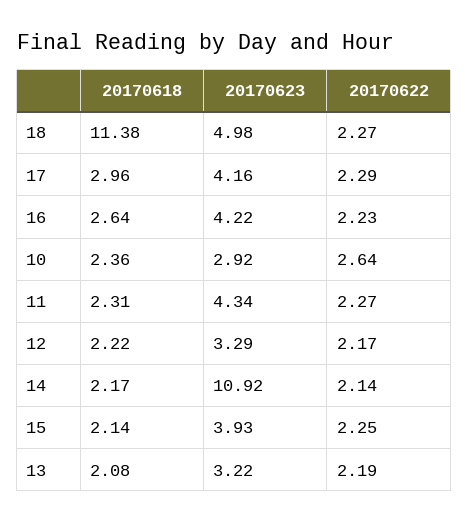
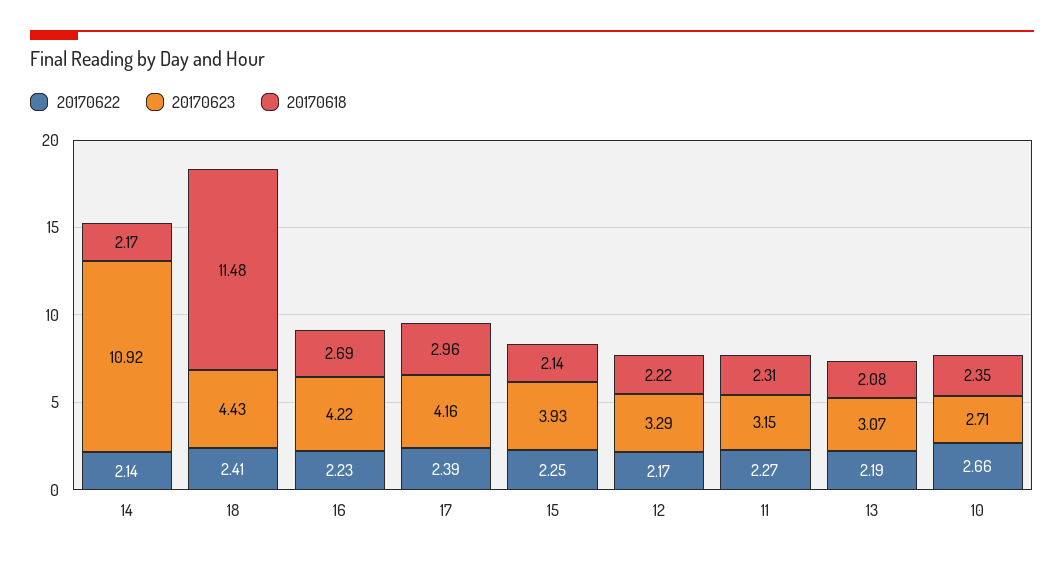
  {
    "20170618": {
-     "18": 11.38,
+     "18": 11.48,
      "17": 2.96,
-     "16": 2.64,
+     "16": 2.69,
-     "10": 2.36,
+     "10": 2.35,
      "11": 2.31,
      "12": 2.22,
      "14": 2.17,
      "15": 2.14,
      "13": 2.08
    },
    "20170623": {
-     "18": 4.98,
+     "18": 4.43,
      "17": 4.16,
      "16": 4.22,
-     "10": 2.92,
+     "10": 2.71,
-     "11": 4.34,
+     "11": 3.15,
      "12": 3.29,
      "14": 10.92,
      "15": 3.93,
-     "13": 3.22
+     "13": 3.07
    },
    "20170622": {
-     "18": 2.27,
+     "18": 2.41,
-     "17": 2.29,
+     "17": 2.39,
      "16": 2.23,
-     "10": 2.64,
+     "10": 2.66,
      "11": 2.27,
      "12": 2.17,
      "14": 2.14,
      "15": 2.25,
      "13": 2.19
    }
  }

